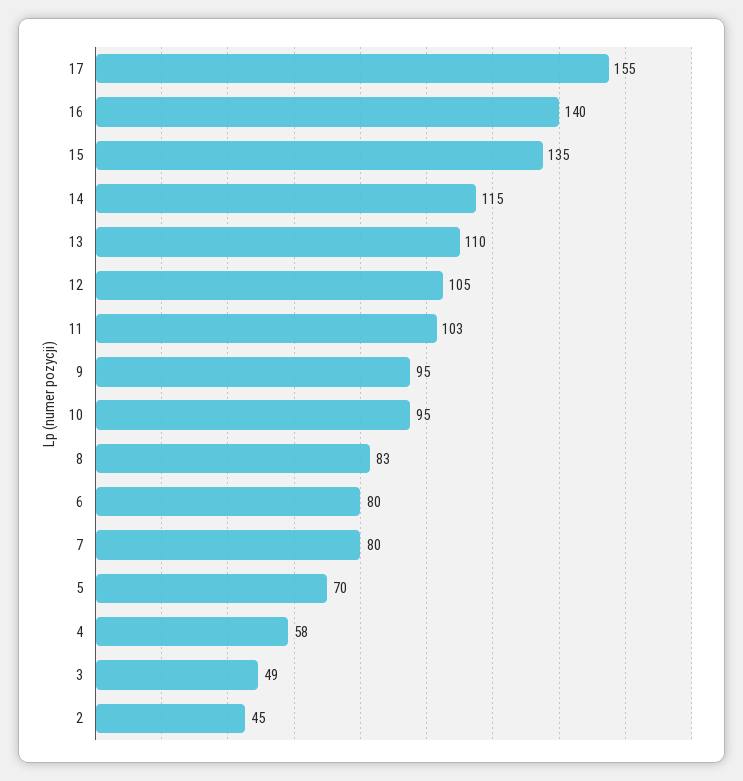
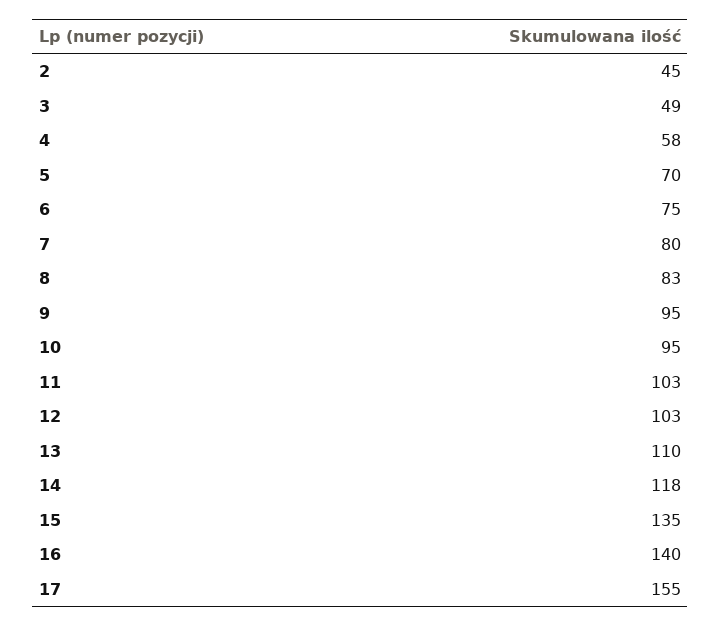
  {
    "17": 155,
    "16": 140,
    "15": 135,
-   "14": 115,
+   "14": 118,
    "13": 110,
-   "12": 105,
+   "12": 103,
    "11": 103,
    "9": 95,
    "10": 95,
    "8": 83,
-   "6": 80,
+   "6": 75,
    "7": 80,
    "5": 70,
    "4": 58,
    "3": 49,
    "2": 45
  }

